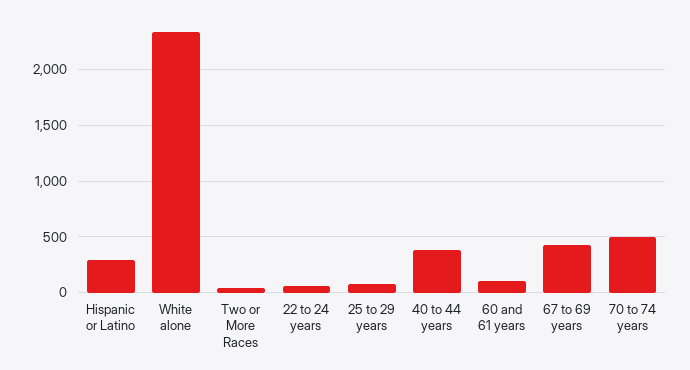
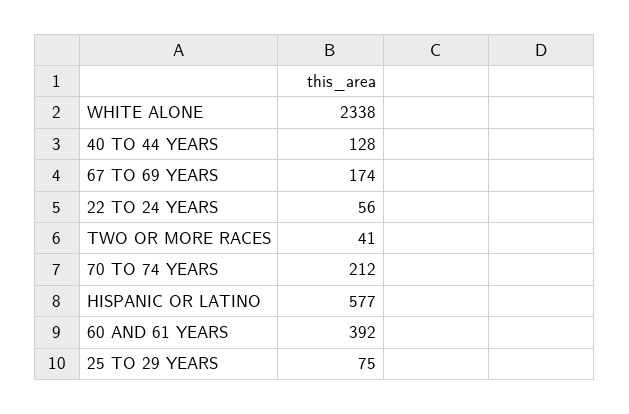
  {
-   "Hispanic or Latino": 300,
+   "Hispanic or Latino": 577,
    "White alone": 2338,
    "Two or More Races": 41,
    "22 to 24 years": 56,
    "25 to 29 years": 75,
-   "40 to 44 years": 400,
+   "40 to 44 years": 128,
-   "60 and 61 years": 100,
+   "60 and 61 years": 392,
-   "67 to 69 years": 400,
+   "67 to 69 years": 174,
-   "70 to 74 years": 500
+   "70 to 74 years": 212
  }

